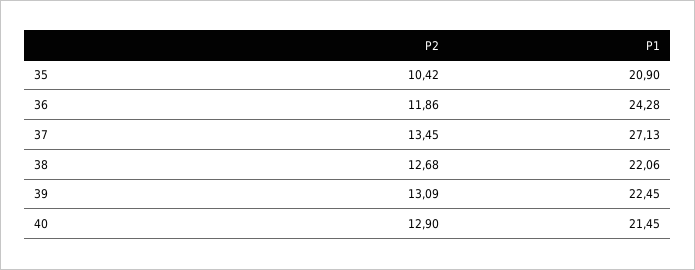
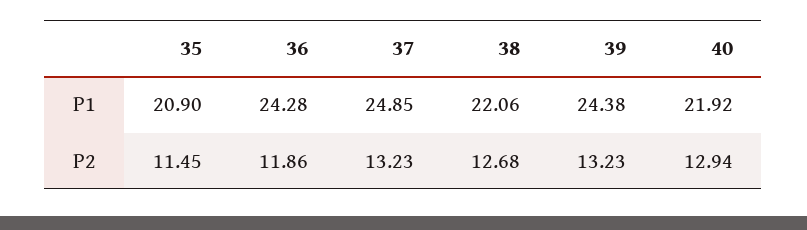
  {
    "P2": {
-     "35": 10.42,
+     "35": 11.45,
      "36": 11.86,
-     "37": 13.45,
+     "37": 13.23,
      "38": 12.68,
-     "39": 13.09,
+     "39": 13.23,
-     "40": 12.9
+     "40": 12.94
    },
    "P1": {
      "35": 20.9,
      "36": 24.28,
-     "37": 27.13,
+     "37": 24.85,
      "38": 22.06,
-     "39": 22.45,
+     "39": 24.38,
-     "40": 21.45
+     "40": 21.92
    }
  }

